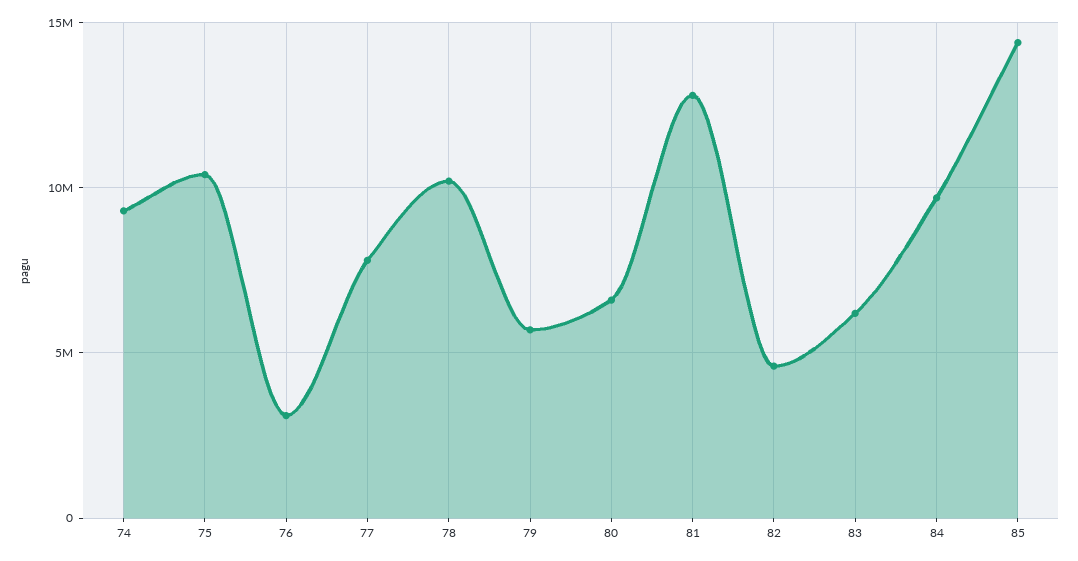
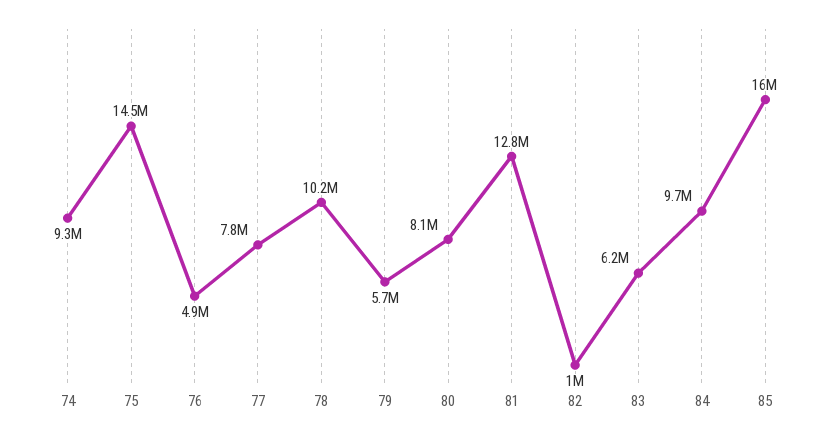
  {
    "74": 9300000,
-   "75": 10500000,
+   "75": 14500000,
-   "76": 3000000,
+   "76": 4900000,
    "77": 7800000,
    "78": 10200000,
    "79": 5700000,
-   "80": 6500000,
+   "80": 8100000,
    "81": 12800000,
-   "82": 4500000,
+   "82": 1000000,
    "83": 6200000,
    "84": 9700000,
-   "85": 14500000
+   "85": 16000000
  }

